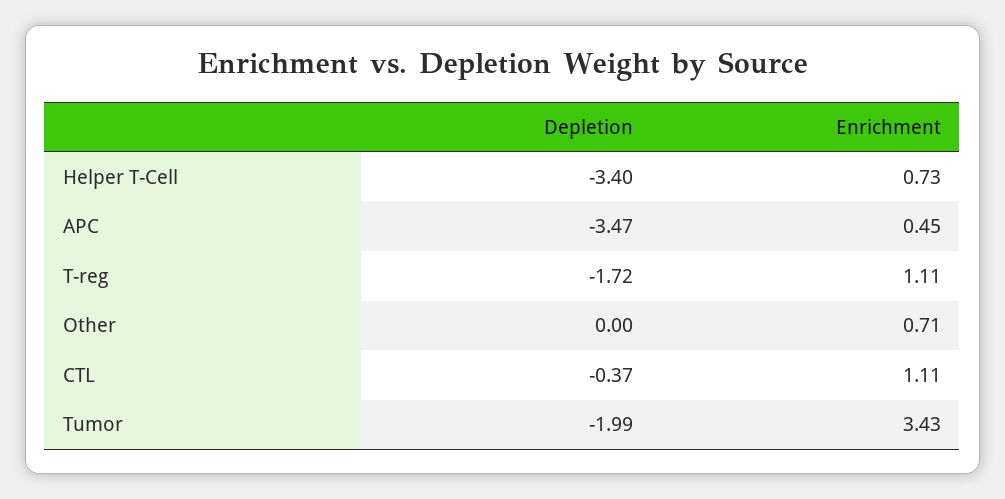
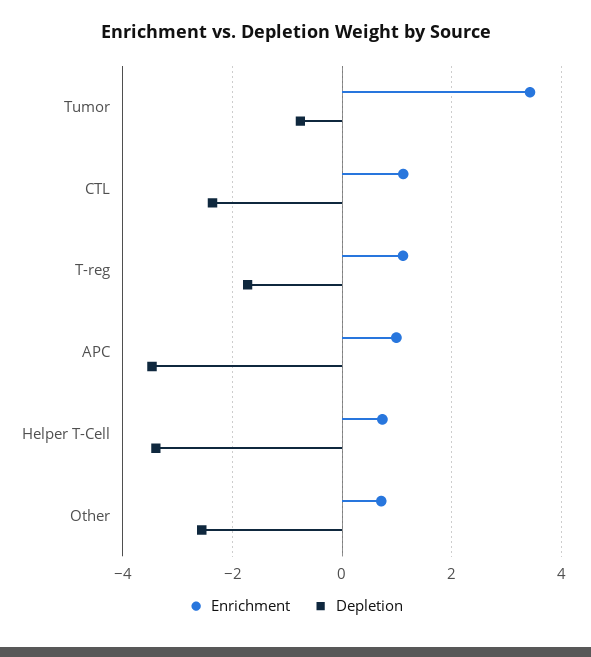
  {
    "Depletion": {
      "Helper T-Cell": -3.4,
      "APC": -3.47,
      "T-reg": -1.72,
-     "Other": 0,
+     "Other": -2.6,
-     "CTL": -0.37,
+     "CTL": -2.4,
-     "Tumor": -1.99
+     "Tumor": -0.8
    },
    "Enrichment": {
      "Helper T-Cell": 0.73,
-     "APC": 0.45,
+     "APC": 1,
      "T-reg": 1.11,
      "Other": 0.71,
      "CTL": 1.11,
      "Tumor": 3.43
    }
  }

